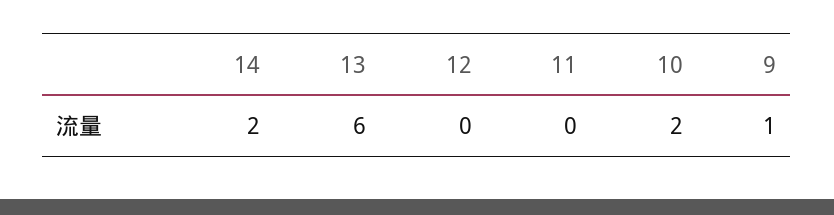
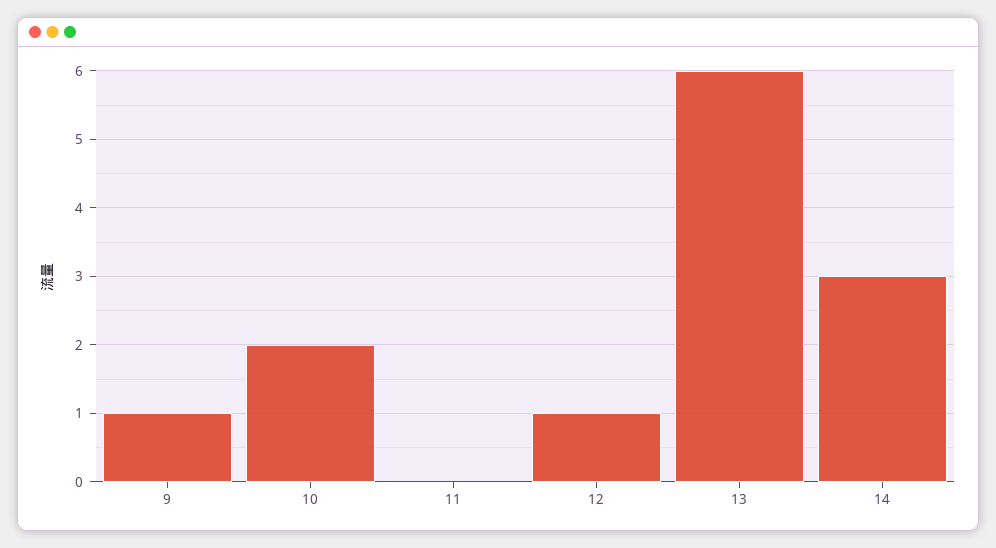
  {
-   "14": 2,
+   "14": 3,
    "13": 6,
-   "12": 0,
+   "12": 1,
    "11": 0,
    "10": 2,
    "9": 1
  }

